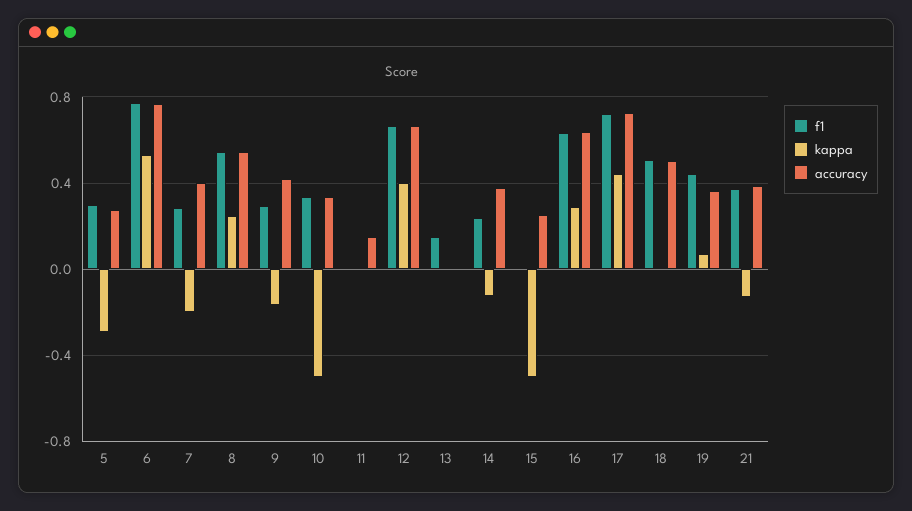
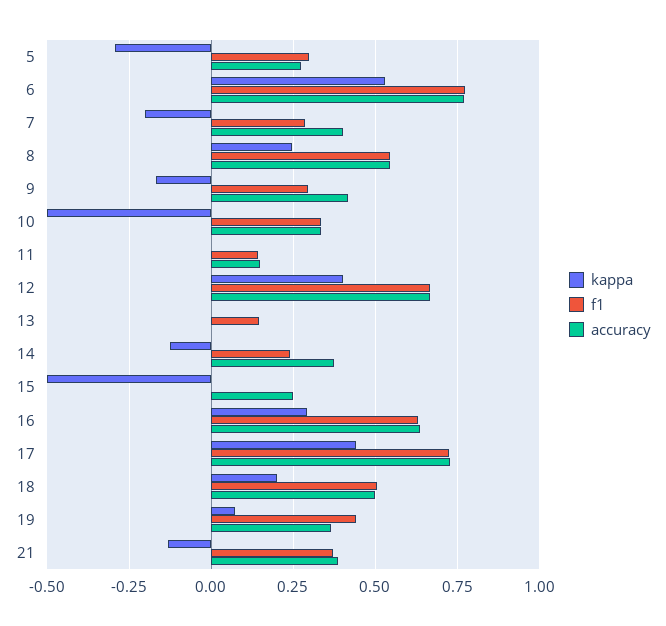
  {
    "f1": {
      "5": 0.3,
      "6": 0.775,
      "7": 0.275,
      "8": 0.55,
      "9": 0.3,
      "10": 0.325,
-     "11": 0,
+     "11": 0.15,
      "12": 0.675,
      "13": 0.15,
      "14": 0.25,
      "15": 0,
      "16": 0.625,
      "17": 0.725,
      "18": 0.5,
      "19": 0.45,
      "21": 0.375
    },
    "kappa": {
      "5": -0.3,
      "6": 0.525,
      "7": -0.2,
      "8": 0.25,
      "9": -0.175,
      "10": -0.5,
      "11": 0,
      "12": 0.4,
      "13": 0,
      "14": -0.125,
      "15": -0.5,
      "16": 0.3,
      "17": 0.45,
-     "18": 0,
+     "18": 0.2,
      "19": 0.075,
      "21": -0.125
    },
    "accuracy": {
      "5": 0.275,
      "6": 0.775,
      "7": 0.4,
      "8": 0.55,
      "9": 0.425,
      "10": 0.325,
      "11": 0.15,
      "12": 0.675,
      "13": 0,
      "14": 0.375,
      "15": 0.25,
      "16": 0.625,
      "17": 0.725,
      "18": 0.5,
      "19": 0.375,
      "21": 0.375
    }
  }

